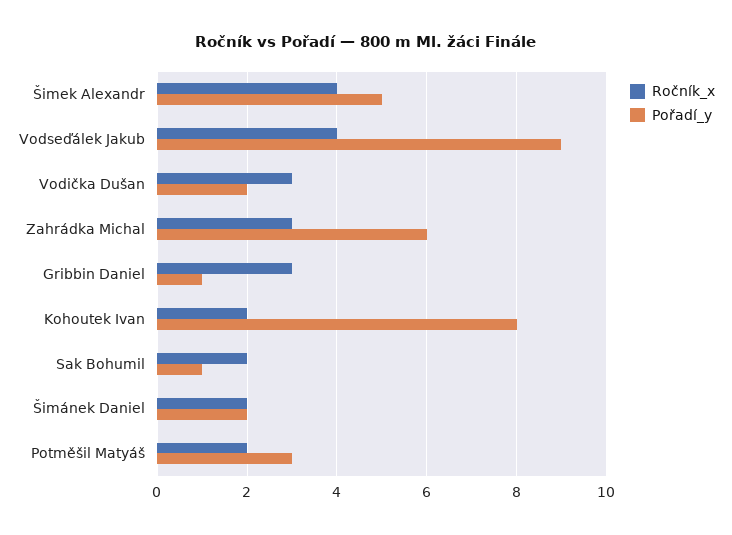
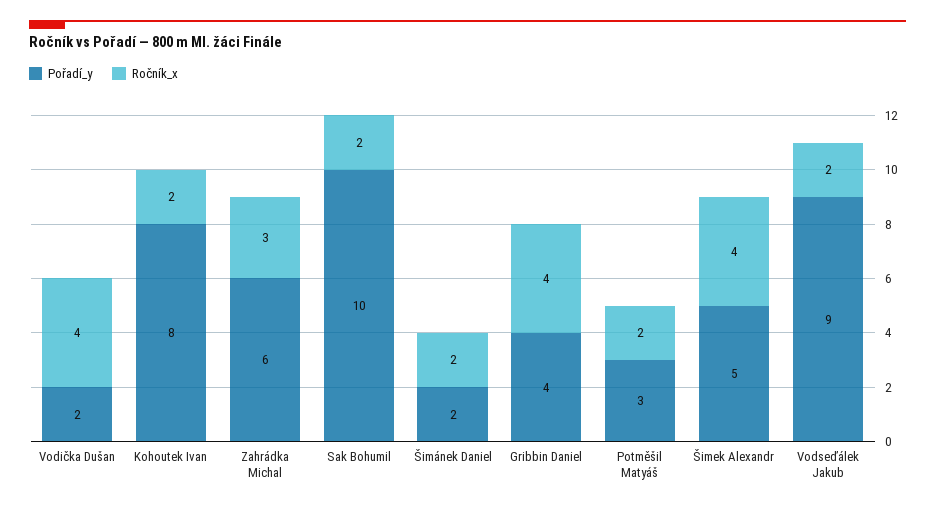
  {
    "Ročník_x": {
      "Šimek Alexandr": 4,
-     "Vodseďálek Jakub": 4,
+     "Vodseďálek Jakub": 2,
-     "Vodička Dušan": 3,
+     "Vodička Dušan": 4,
      "Zahrádka Michal": 3,
-     "Gribbin Daniel": 3,
+     "Gribbin Daniel": 4,
      "Kohoutek Ivan": 2,
      "Sak Bohumil": 2,
      "Šimánek Daniel": 2,
      "Potměšil Matyáš": 2
    },
    "Pořadí_y": {
      "Šimek Alexandr": 5,
      "Vodseďálek Jakub": 9,
      "Vodička Dušan": 2,
      "Zahrádka Michal": 6,
-     "Gribbin Daniel": 1,
+     "Gribbin Daniel": 4,
      "Kohoutek Ivan": 8,
-     "Sak Bohumil": 1,
+     "Sak Bohumil": 10,
      "Šimánek Daniel": 2,
      "Potměšil Matyáš": 3
    }
  }

